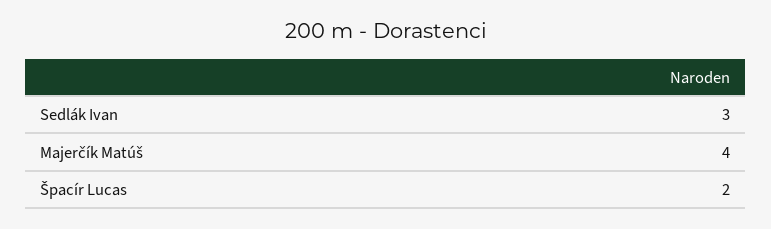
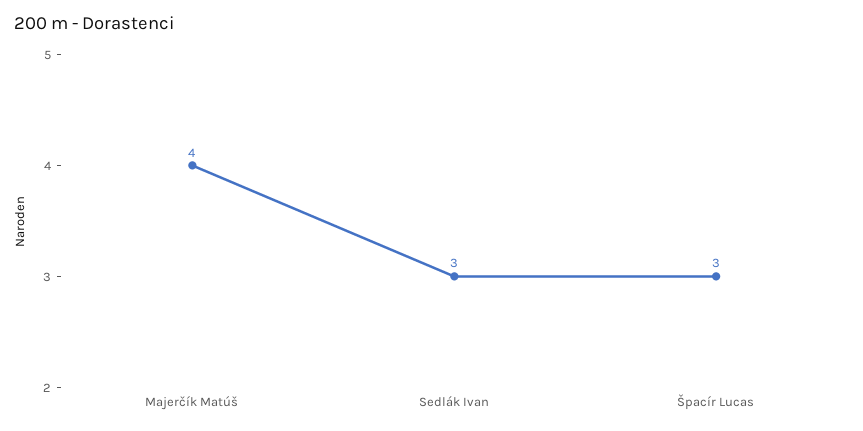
  {
    "Sedlák Ivan": 3,
    "Majerčík Matúš": 4,
-   "Špacír Lucas": 2
+   "Špacír Lucas": 3
  }

